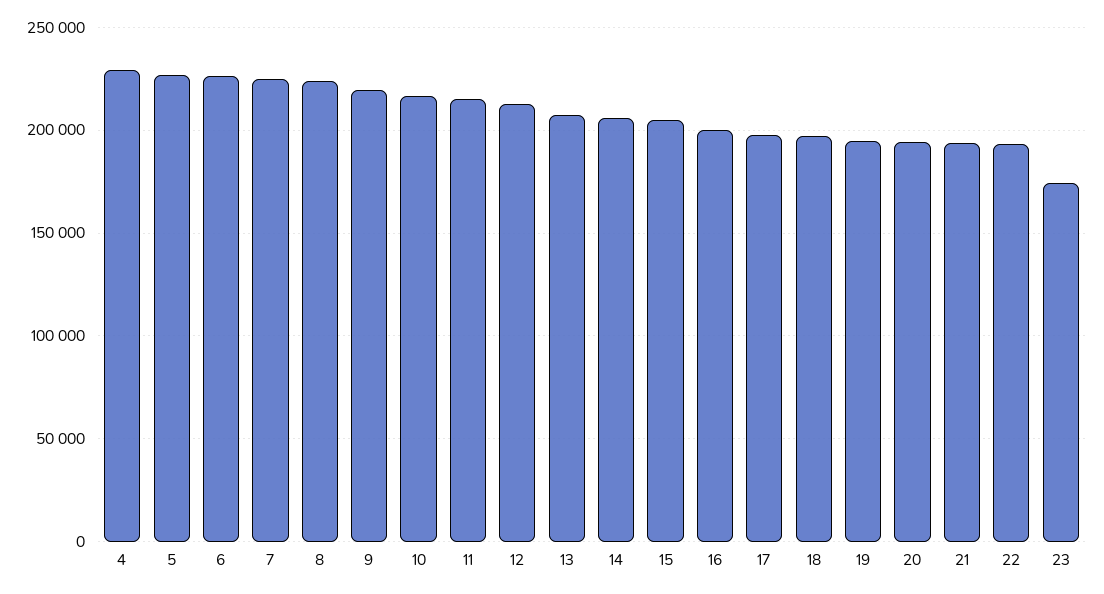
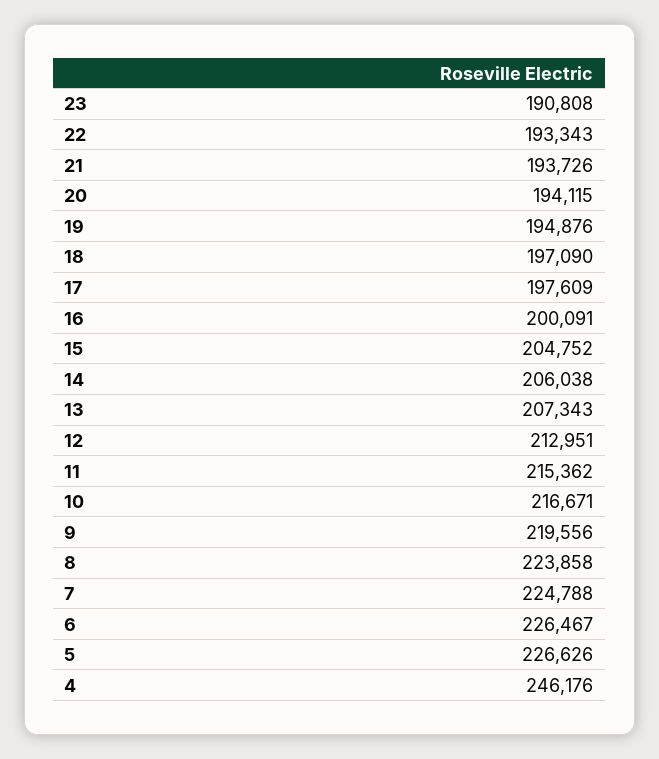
  {
-   "4": 230000,
+   "4": 246176,
    "5": 226626,
    "6": 226467,
    "7": 224788,
    "8": 223858,
    "9": 219556,
    "10": 216671,
    "11": 215362,
    "12": 212951,
    "13": 207343,
    "14": 206038,
    "15": 204752,
    "16": 200091,
    "17": 197609,
    "18": 197090,
    "19": 194876,
    "20": 194115,
    "21": 193726,
    "22": 193343,
-   "23": 175000
+   "23": 190808
  }

